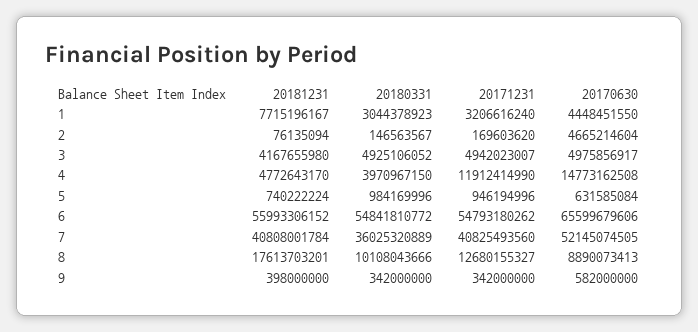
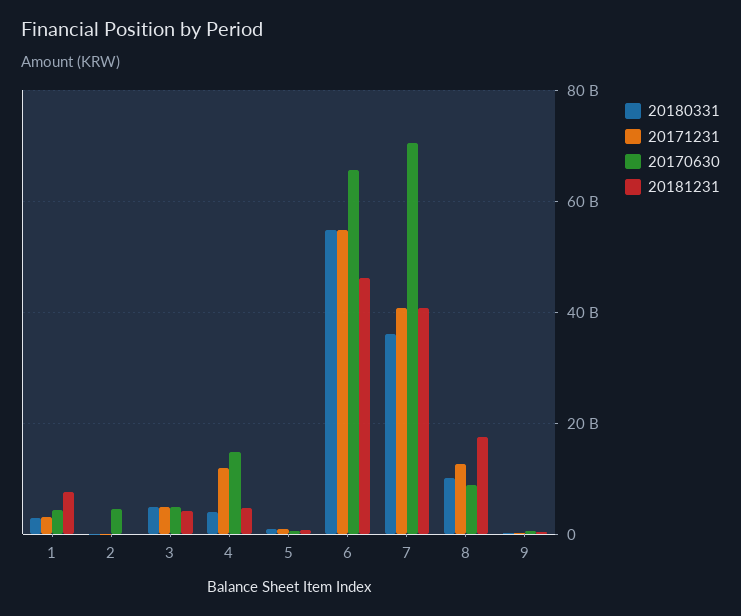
  {
    "20181231": {
      "1": 7715196167,
      "2": 76135094,
      "3": 4167655980,
      "4": 4772643170,
      "5": 740222224,
-     "6": 55993306152,
+     "6": 46000000000,
      "7": 40808001784,
      "8": 17613703201,
      "9": 398000000
    },
    "20180331": {
      "1": 3044378923,
      "2": 146563567,
      "3": 4925106052,
      "4": 3970967150,
      "5": 984169996,
      "6": 54841810772,
      "7": 36025320889,
      "8": 10108043666,
      "9": 342000000
    },
    "20171231": {
      "1": 3206616240,
      "2": 169603620,
      "3": 4942023007,
      "4": 11912414990,
      "5": 946194996,
      "6": 54793180262,
      "7": 40825493560,
      "8": 12680155327,
      "9": 342000000
    },
    "20170630": {
      "1": 4448451550,
      "2": 4665214604,
      "3": 4975856917,
      "4": 14773162508,
      "5": 631585084,
      "6": 65599679606,
-     "7": 52145074505,
+     "7": 70000000000,
      "8": 8890073413,
      "9": 582000000
    }
  }

